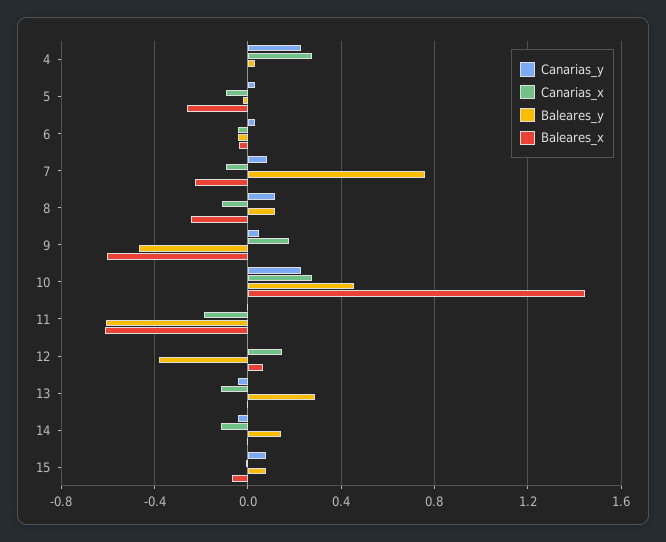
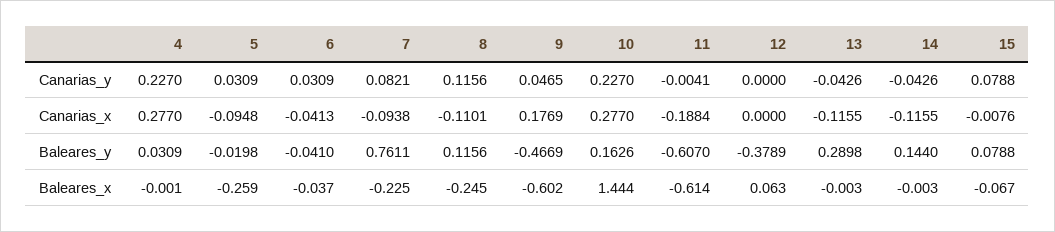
  {
    "Canarias_y": {
      "4": 0.227,
      "5": 0.0309,
      "6": 0.0309,
      "7": 0.0821,
      "8": 0.1156,
      "9": 0.0465,
      "10": 0.227,
      "11": -0.0041,
      "12": 0,
      "13": -0.0426,
      "14": -0.0426,
      "15": 0.0788
    },
    "Canarias_x": {
      "4": 0.277,
      "5": -0.0948,
      "6": -0.0413,
      "7": -0.0938,
      "8": -0.1101,
      "9": 0.1769,
      "10": 0.277,
      "11": -0.1884,
-     "12": 0.15,
+     "12": 0,
      "13": -0.1155,
      "14": -0.1155,
      "15": -0.0076
    },
    "Baleares_y": {
      "4": 0.0309,
      "5": -0.0198,
      "6": -0.041,
      "7": 0.7611,
      "8": 0.1156,
      "9": -0.4669,
-     "10": 0.45,
+     "10": 0.1626,
      "11": -0.607,
      "12": -0.3789,
      "13": 0.2898,
      "14": 0.144,
      "15": 0.0788
    },
    "Baleares_x": {
      "4": -0.001,
      "5": -0.259,
      "6": -0.037,
      "7": -0.225,
      "8": -0.245,
      "9": -0.602,
      "10": 1.444,
      "11": -0.614,
      "12": 0.063,
      "13": -0.003,
      "14": -0.003,
      "15": -0.067
    }
  }

